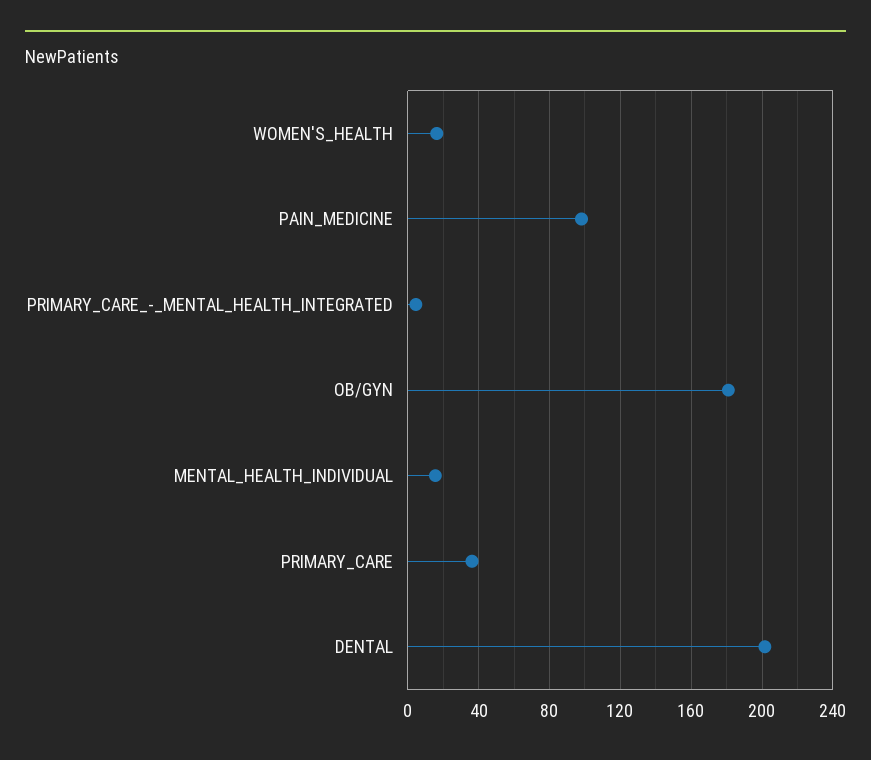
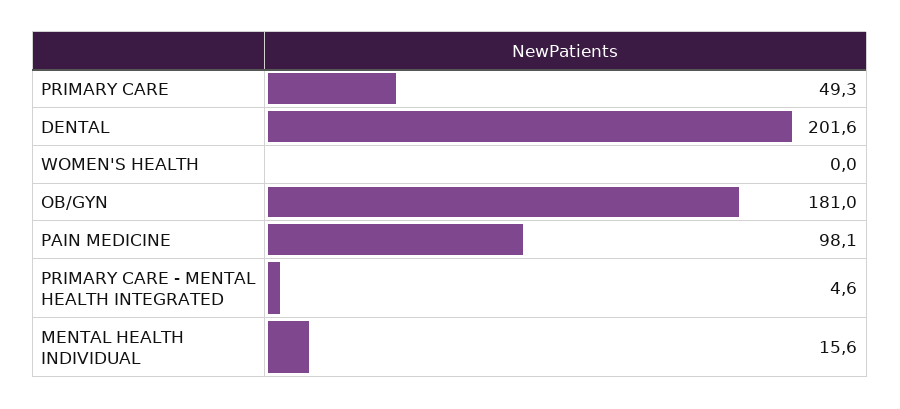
  {
-   "WOMEN'S_HEALTH": 15,
+   "WOMEN'S_HEALTH": 0,
    "PAIN_MEDICINE": 98.1,
    "PRIMARY_CARE_-_MENTAL_HEALTH_INTEGRATED": 4.6,
    "OB/GYN": 181,
    "MENTAL_HEALTH_INDIVIDUAL": 15.6,
-   "PRIMARY_CARE": 35,
+   "PRIMARY_CARE": 49.3,
    "DENTAL": 201.6
  }

